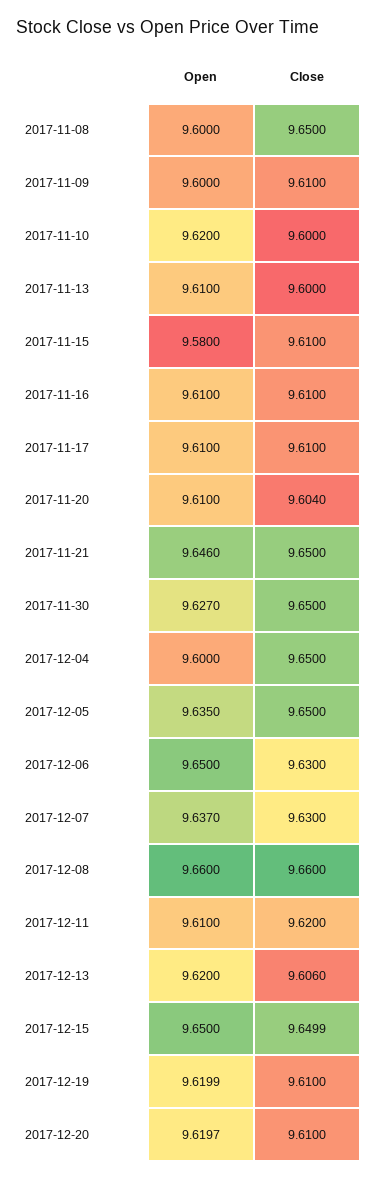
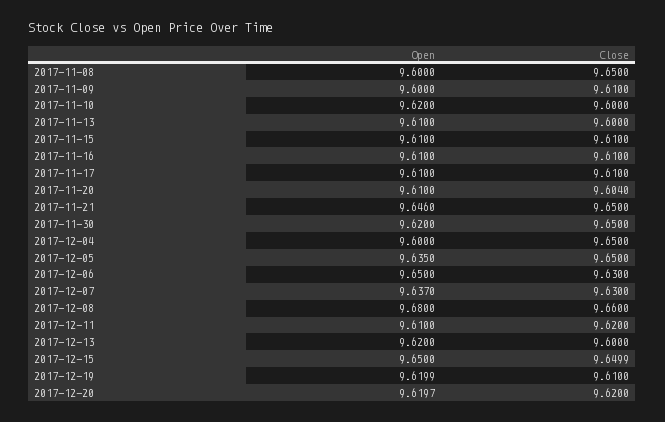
  {
    "Open": {
      "2017-11-08": 9.6,
      "2017-11-09": 9.6,
      "2017-11-10": 9.62,
      "2017-11-13": 9.61,
-     "2017-11-15": 9.58,
+     "2017-11-15": 9.61,
      "2017-11-16": 9.61,
      "2017-11-17": 9.61,
      "2017-11-20": 9.61,
      "2017-11-21": 9.646,
-     "2017-11-30": 9.627,
+     "2017-11-30": 9.62,
      "2017-12-04": 9.6,
      "2017-12-05": 9.635,
      "2017-12-06": 9.65,
      "2017-12-07": 9.637,
-     "2017-12-08": 9.66,
+     "2017-12-08": 9.68,
      "2017-12-11": 9.61,
      "2017-12-13": 9.62,
      "2017-12-15": 9.65,
      "2017-12-19": 9.6199,
      "2017-12-20": 9.6197
    },
    "Close": {
      "2017-11-08": 9.65,
      "2017-11-09": 9.61,
      "2017-11-10": 9.6,
      "2017-11-13": 9.6,
      "2017-11-15": 9.61,
      "2017-11-16": 9.61,
      "2017-11-17": 9.61,
      "2017-11-20": 9.604,
      "2017-11-21": 9.65,
      "2017-11-30": 9.65,
      "2017-12-04": 9.65,
      "2017-12-05": 9.65,
      "2017-12-06": 9.63,
      "2017-12-07": 9.63,
      "2017-12-08": 9.66,
      "2017-12-11": 9.62,
-     "2017-12-13": 9.606,
+     "2017-12-13": 9.6,
      "2017-12-15": 9.6499,
      "2017-12-19": 9.61,
-     "2017-12-20": 9.61
+     "2017-12-20": 9.62
    }
  }

